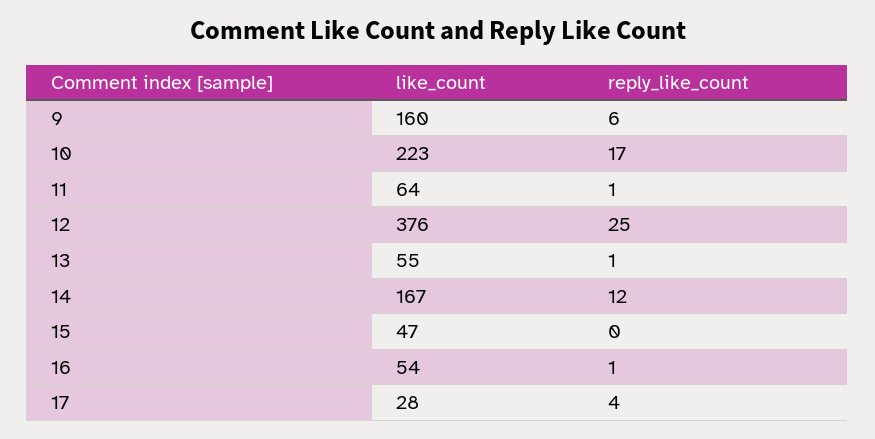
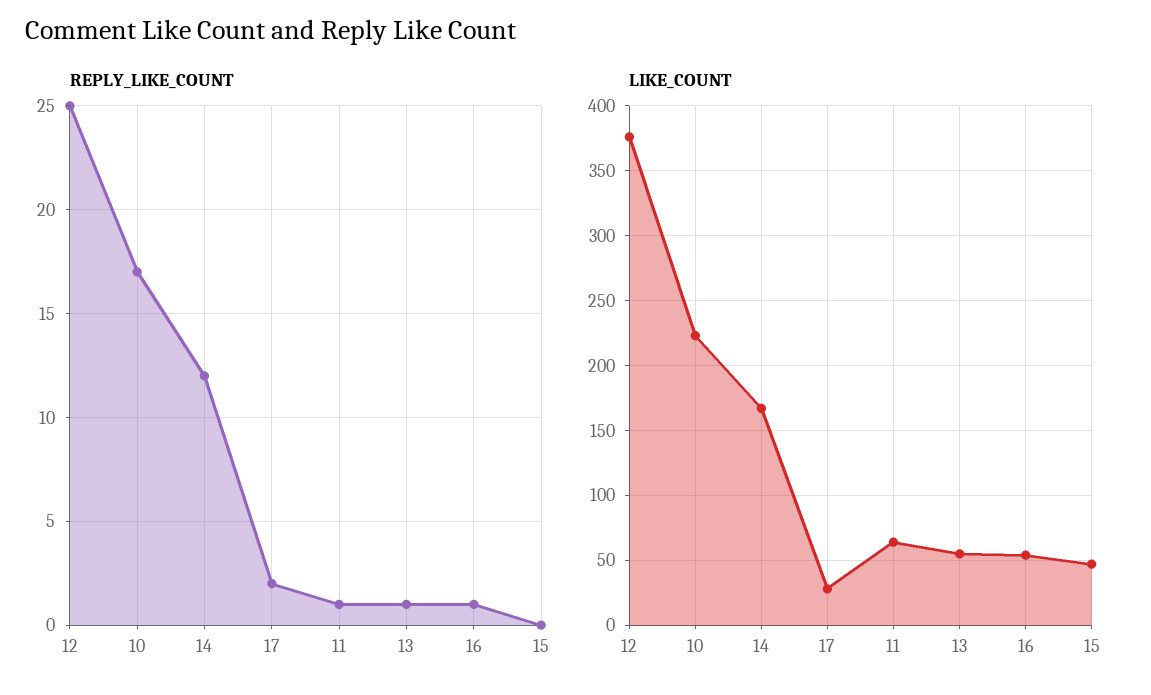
  {
    "like_count": {
-     "9": 160,
      "10": 223,
      "11": 64,
      "12": 376,
      "13": 55,
      "14": 167,
      "15": 47,
      "16": 54,
      "17": 28
    },
    "reply_like_count": {
-     "9": 6,
      "10": 17,
      "11": 1,
      "12": 25,
      "13": 1,
      "14": 12,
      "15": 0,
      "16": 1,
-     "17": 4
+     "17": 2
    }
  }

